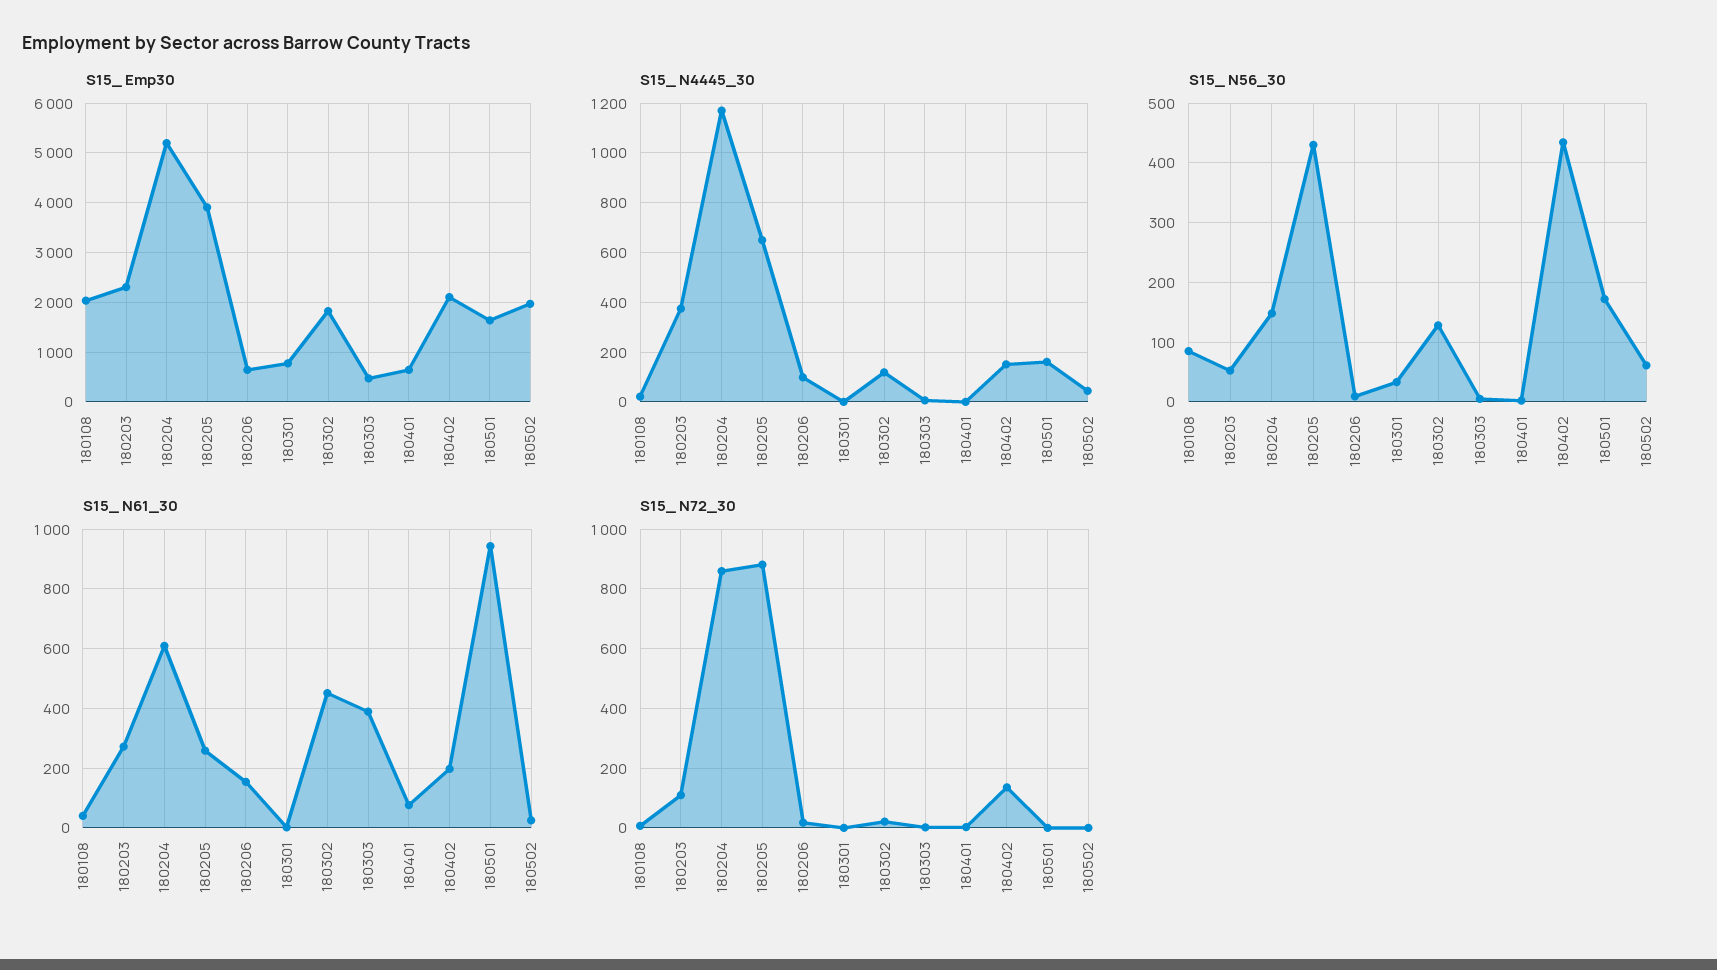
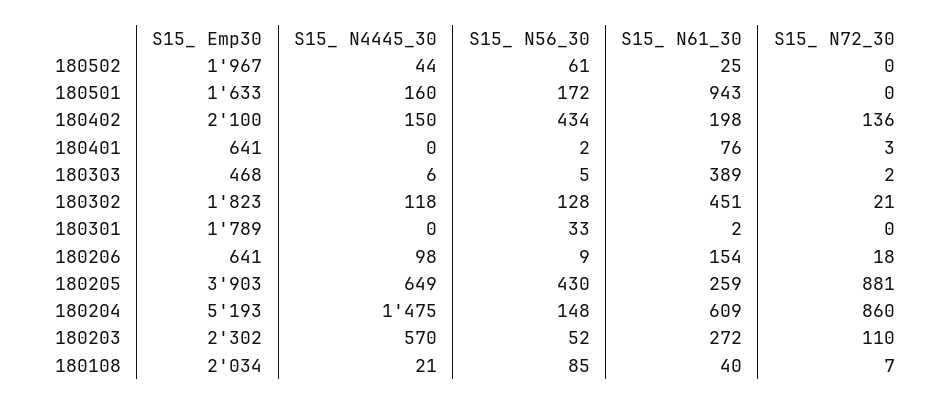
  {
    "S15_ Emp30": {
      "180108": 2034,
      "180203": 2302,
      "180204": 5193,
      "180205": 3903,
      "180206": 641,
-     "180301": 800,
+     "180301": 1789,
      "180302": 1823,
      "180303": 468,
      "180401": 641,
      "180402": 2100,
      "180501": 1633,
      "180502": 1967
    },
    "S15_ N4445_30": {
      "180108": 21,
-     "180203": 375,
+     "180203": 570,
-     "180204": 1175,
+     "180204": 1475,
      "180205": 649,
      "180206": 98,
      "180301": 0,
      "180302": 118,
      "180303": 6,
      "180401": 0,
      "180402": 150,
      "180501": 160,
      "180502": 44
    },
    "S15_ N56_30": {
      "180108": 85,
      "180203": 52,
      "180204": 148,
      "180205": 430,
      "180206": 9,
      "180301": 33,
      "180302": 128,
      "180303": 5,
      "180401": 2,
      "180402": 434,
      "180501": 172,
      "180502": 61
    },
    "S15_ N61_30": {
      "180108": 40,
      "180203": 272,
      "180204": 609,
      "180205": 259,
      "180206": 154,
      "180301": 2,
      "180302": 451,
      "180303": 389,
      "180401": 76,
      "180402": 198,
      "180501": 943,
      "180502": 25
    },
    "S15_ N72_30": {
      "180108": 7,
      "180203": 110,
      "180204": 860,
      "180205": 881,
      "180206": 18,
      "180301": 0,
      "180302": 21,
      "180303": 2,
      "180401": 3,
      "180402": 136,
      "180501": 0,
      "180502": 0
    }
  }

